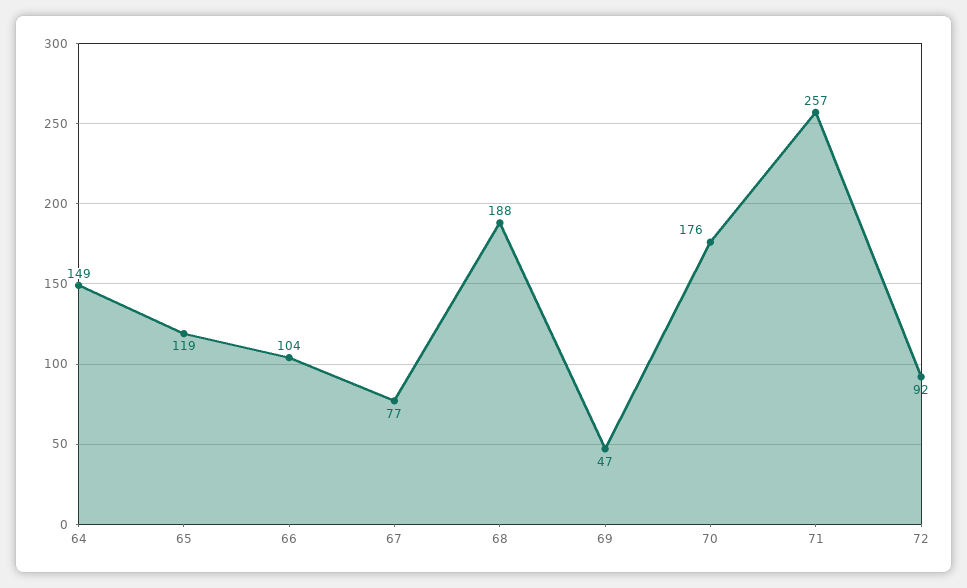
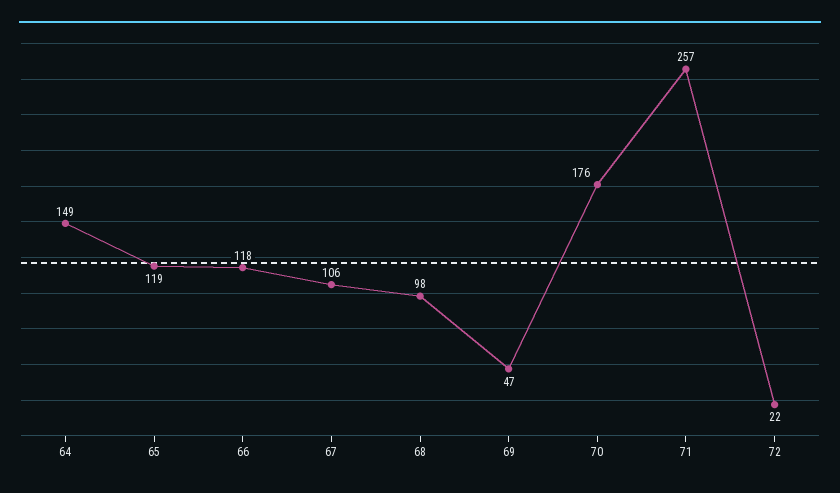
  {
    "64": 149,
    "65": 119,
-   "66": 104,
+   "66": 118,
-   "67": 77,
+   "67": 106,
-   "68": 188,
+   "68": 98,
    "69": 47,
    "70": 176,
    "71": 257,
-   "72": 92
+   "72": 22
  }

